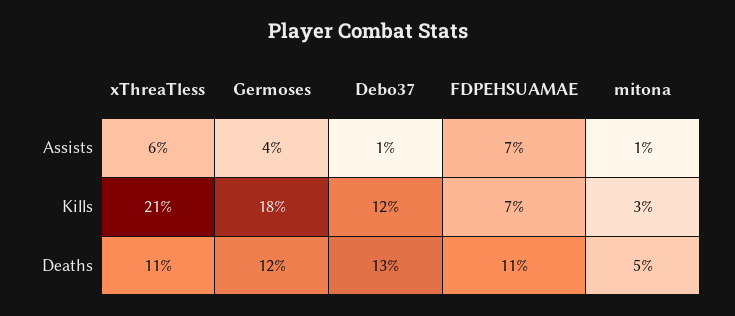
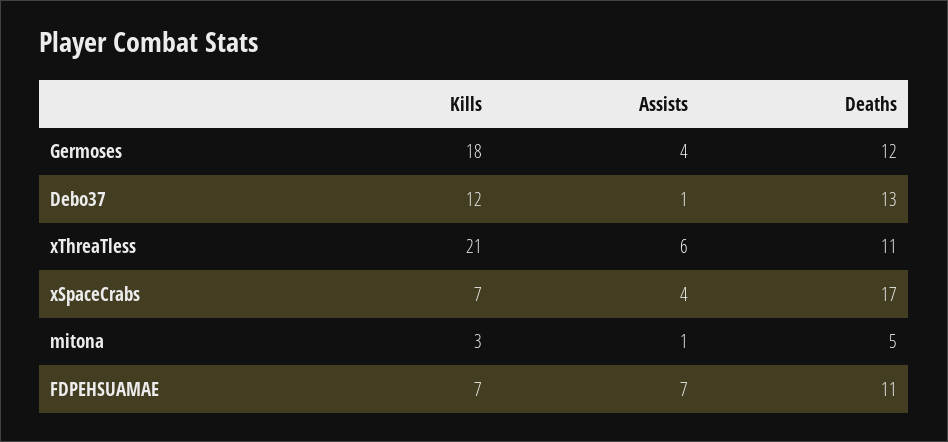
  {
    "xThreaTless": {
      "Assists": 6,
      "Kills": 21,
      "Deaths": 11
    },
    "Germoses": {
      "Assists": 4,
      "Kills": 18,
      "Deaths": 12
    },
    "Debo37": {
      "Assists": 1,
      "Kills": 12,
      "Deaths": 13
    },
    "FDPEHSUAMAE": {
      "Assists": 7,
      "Kills": 7,
      "Deaths": 11
    },
    "mitona": {
      "Assists": 1,
      "Kills": 3,
      "Deaths": 5
-   }
+   },
+   "xSpaceCrabs": {
+     "Kills": 7,
+     "Assists": 4,
+     "Deaths": 17
+   }
  }

